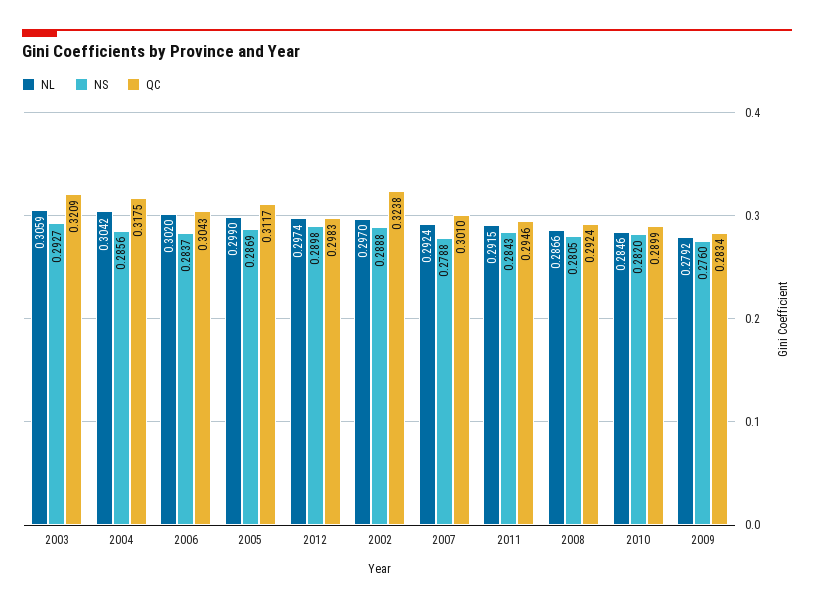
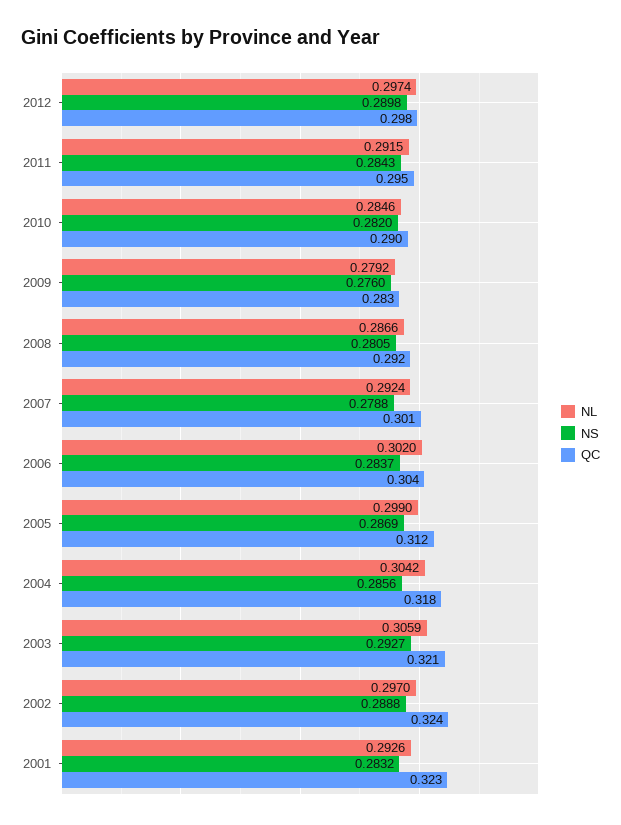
  {
    "NL": {
      "2003": 0.3059,
      "2004": 0.3042,
      "2006": 0.302,
      "2005": 0.299,
      "2012": 0.2974,
      "2002": 0.297,
      "2007": 0.2924,
      "2011": 0.2915,
      "2008": 0.2866,
      "2010": 0.2846,
-     "2009": 0.2792
+     "2009": 0.2792,
+     "2001": 0.2926
    },
    "NS": {
      "2003": 0.2927,
      "2004": 0.2856,
      "2006": 0.2837,
      "2005": 0.2869,
      "2012": 0.2898,
      "2002": 0.2888,
      "2007": 0.2788,
      "2011": 0.2843,
      "2008": 0.2805,
      "2010": 0.282,
-     "2009": 0.276
+     "2009": 0.276,
+     "2001": 0.2832
    },
    "QC": {
      "2003": 0.3209,
      "2004": 0.3175,
      "2006": 0.3043,
      "2005": 0.3117,
      "2012": 0.2983,
      "2002": 0.3238,
      "2007": 0.301,
      "2011": 0.2946,
      "2008": 0.2924,
      "2010": 0.2899,
-     "2009": 0.2834
+     "2009": 0.2834,
+     "2001": 0.323
    }
  }

